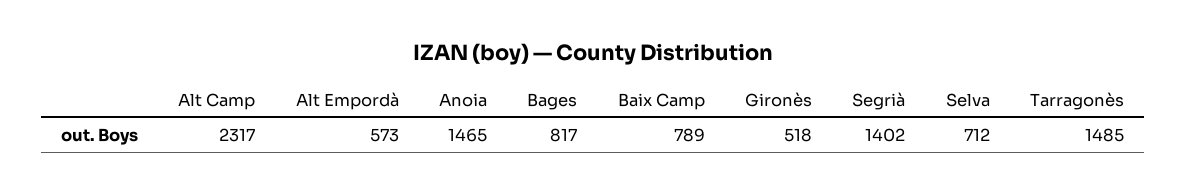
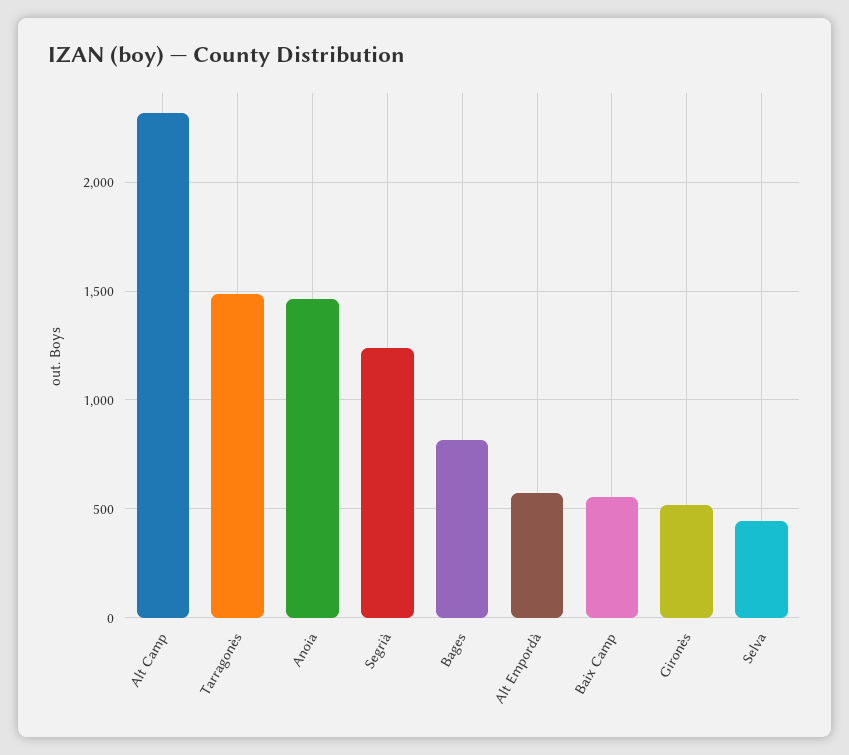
  {
    "Alt Camp": 2317,
    "Alt Empordà": 573,
    "Anoia": 1465,
    "Bages": 817,
-   "Baix Camp": 789,
+   "Baix Camp": 550,
    "Gironès": 518,
-   "Segrià": 1402,
+   "Segrià": 1250,
-   "Selva": 712,
+   "Selva": 450,
    "Tarragonès": 1485
  }

